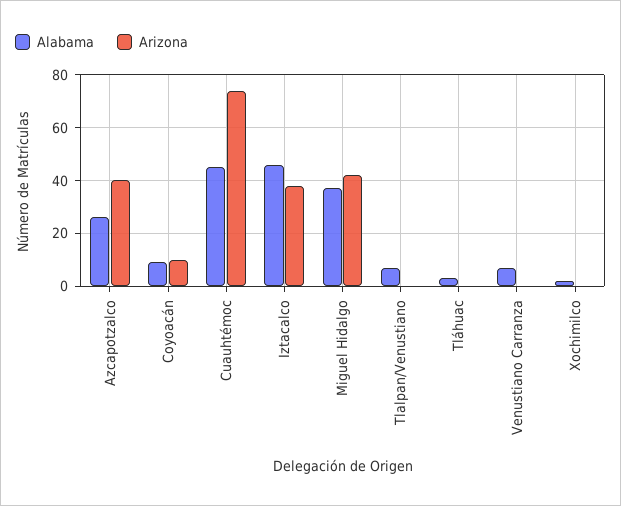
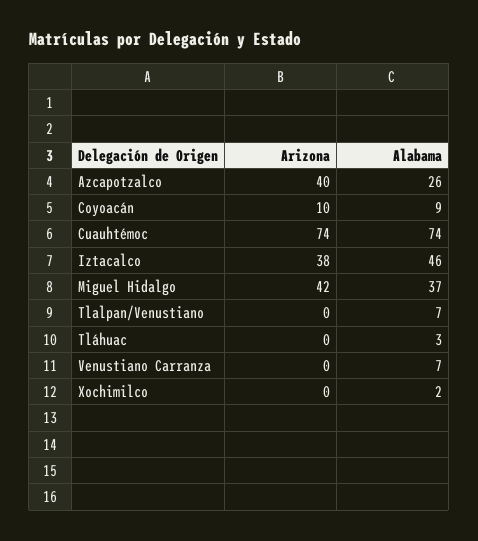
  {
    "Alabama": {
      "Azcapotzalco": 26,
      "Coyoacán": 9,
-     "Cuauhtémoc": 45,
+     "Cuauhtémoc": 74,
      "Iztacalco": 46,
      "Miguel Hidalgo": 37,
      "Tlalpan/Venustiano": 7,
      "Tláhuac": 3,
      "Venustiano Carranza": 7,
      "Xochimilco": 2
    },
    "Arizona": {
      "Azcapotzalco": 40,
      "Coyoacán": 10,
      "Cuauhtémoc": 74,
      "Iztacalco": 38,
      "Miguel Hidalgo": 42,
      "Tlalpan/Venustiano": 0,
      "Tláhuac": 0,
      "Venustiano Carranza": 0,
      "Xochimilco": 0
    }
  }

